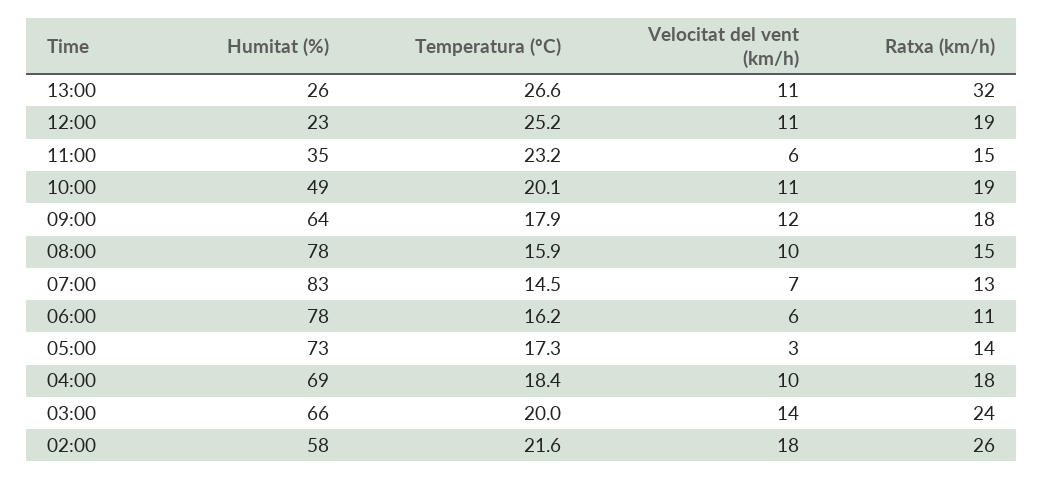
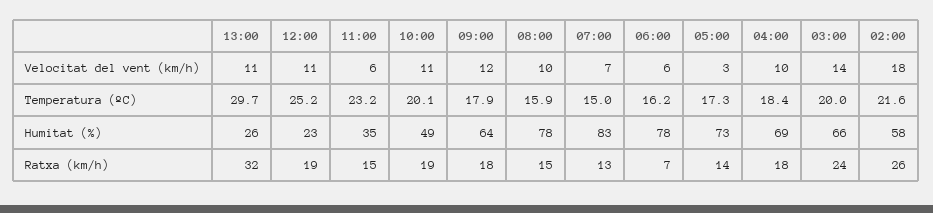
  {
    "Humitat (%)": {
      "13:00": 26,
      "12:00": 23,
      "11:00": 35,
      "10:00": 49,
      "09:00": 64,
      "08:00": 78,
      "07:00": 83,
      "06:00": 78,
      "05:00": 73,
      "04:00": 69,
      "03:00": 66,
      "02:00": 58
    },
    "Temperatura (ºC)": {
-     "13:00": 26.6,
+     "13:00": 29.7,
      "12:00": 25.2,
      "11:00": 23.2,
      "10:00": 20.1,
      "09:00": 17.9,
      "08:00": 15.9,
-     "07:00": 14.5,
+     "07:00": 15,
      "06:00": 16.2,
      "05:00": 17.3,
      "04:00": 18.4,
      "03:00": 20,
      "02:00": 21.6
    },
    "Velocitat del vent (km/h)": {
      "13:00": 11,
      "12:00": 11,
      "11:00": 6,
      "10:00": 11,
      "09:00": 12,
      "08:00": 10,
      "07:00": 7,
      "06:00": 6,
      "05:00": 3,
      "04:00": 10,
      "03:00": 14,
      "02:00": 18
    },
    "Ratxa (km/h)": {
      "13:00": 32,
      "12:00": 19,
      "11:00": 15,
      "10:00": 19,
      "09:00": 18,
      "08:00": 15,
      "07:00": 13,
-     "06:00": 11,
+     "06:00": 7,
      "05:00": 14,
      "04:00": 18,
      "03:00": 24,
      "02:00": 26
    }
  }

